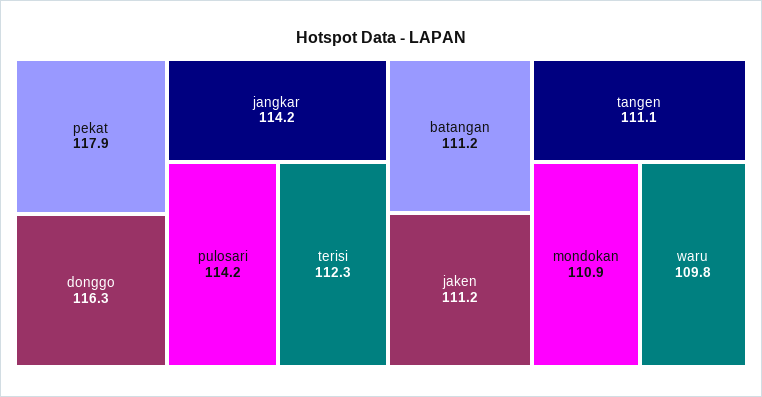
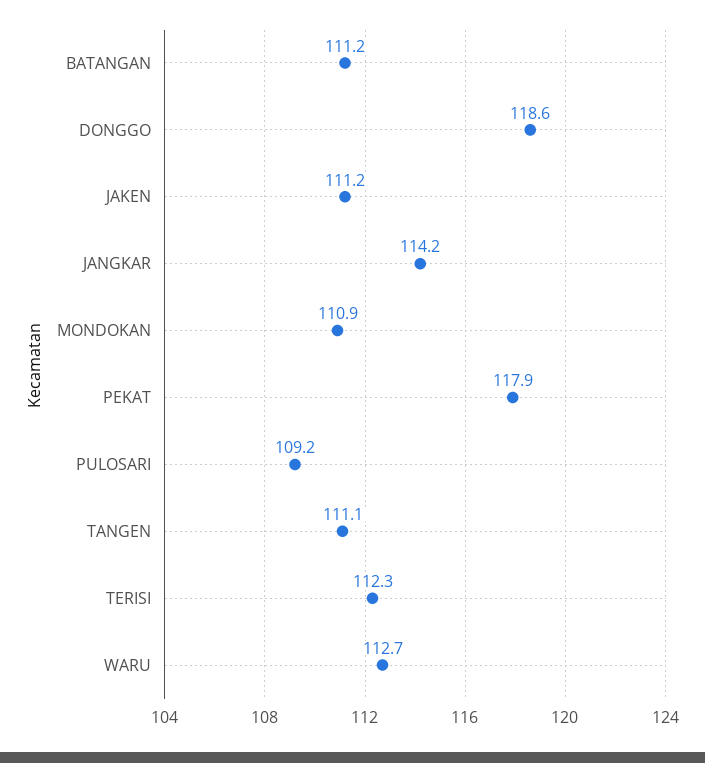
  {
    "pekat": 117.9,
-   "donggo": 116.3,
+   "donggo": 118.6,
    "jangkar": 114.2,
-   "pulosari": 114.2,
+   "pulosari": 109.2,
    "terisi": 112.3,
    "batangan": 111.2,
    "jaken": 111.2,
    "tangen": 111.1,
    "mondokan": 110.9,
-   "waru": 109.8
+   "waru": 112.7
  }

